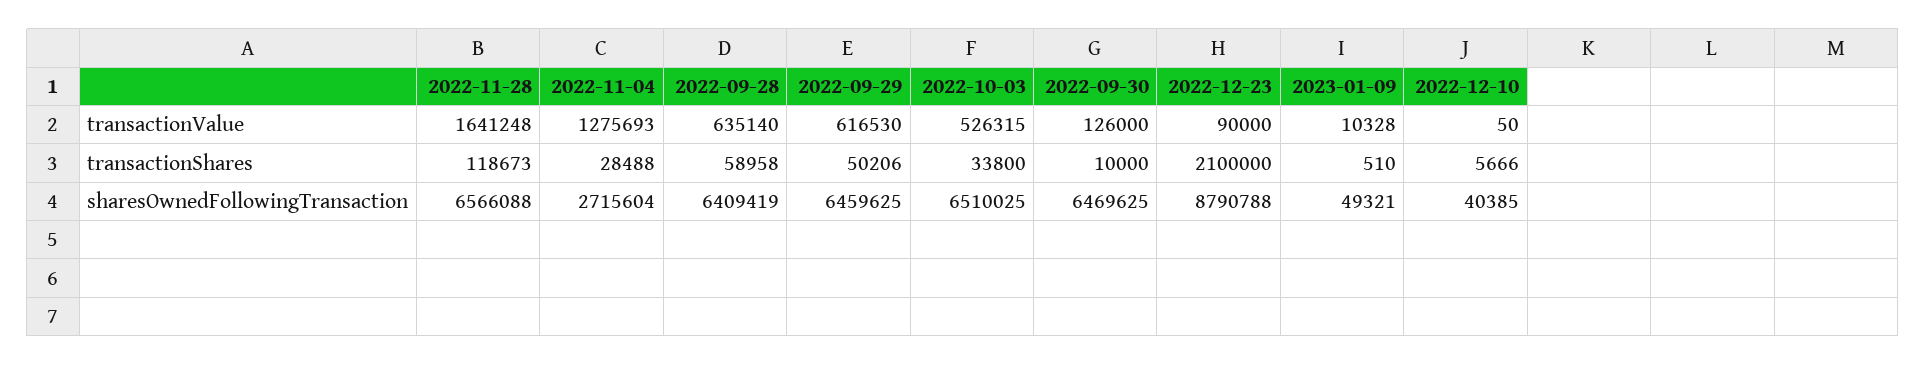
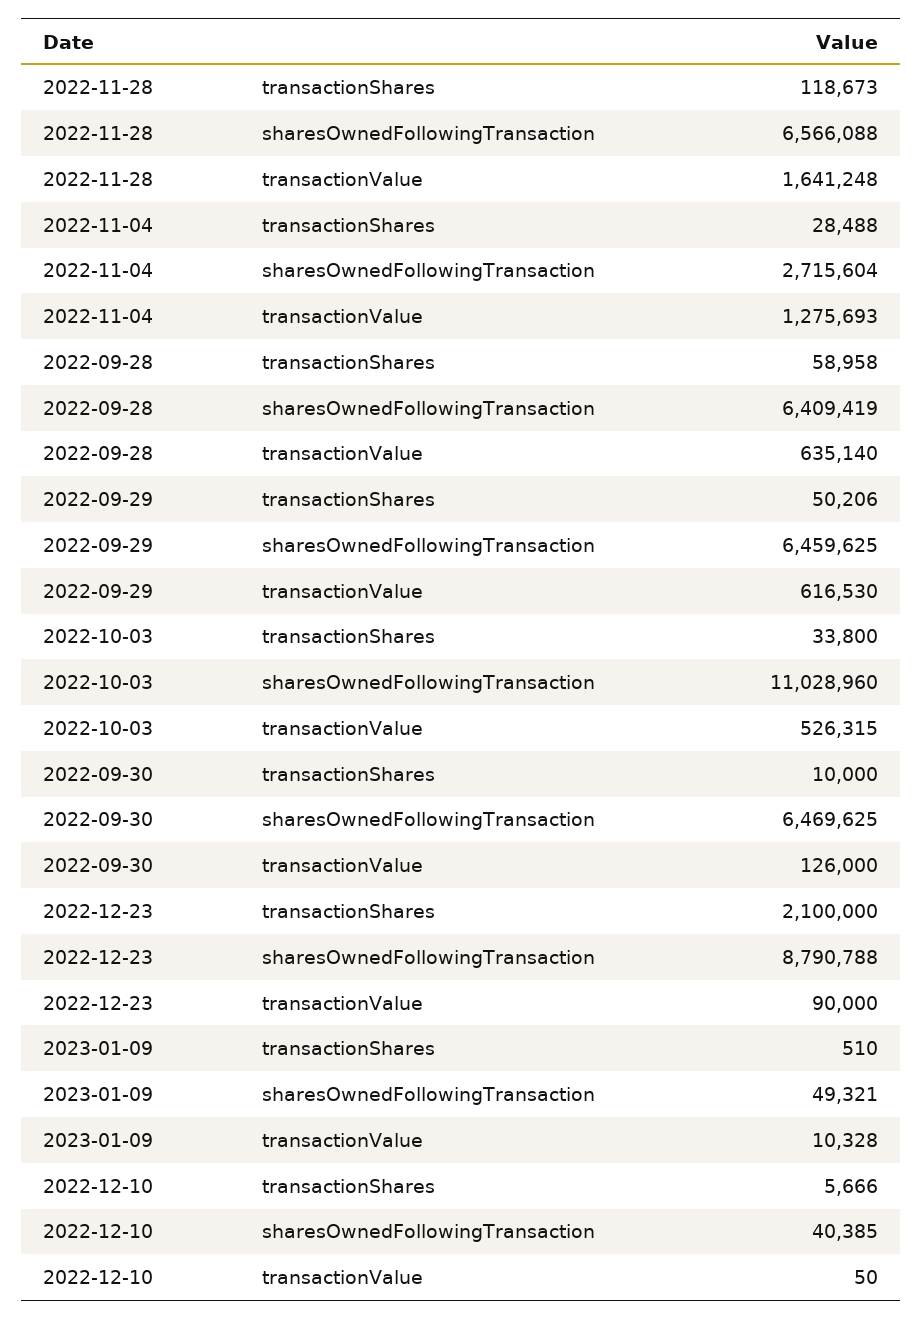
  {
    "2022-11-28": {
      "transactionValue": 1641248,
      "transactionShares": 118673,
      "sharesOwnedFollowingTransaction": 6566088
    },
    "2022-11-04": {
      "transactionValue": 1275693,
      "transactionShares": 28488,
      "sharesOwnedFollowingTransaction": 2715604
    },
    "2022-09-28": {
      "transactionValue": 635140,
      "transactionShares": 58958,
      "sharesOwnedFollowingTransaction": 6409419
    },
    "2022-09-29": {
      "transactionValue": 616530,
      "transactionShares": 50206,
      "sharesOwnedFollowingTransaction": 6459625
    },
    "2022-10-03": {
      "transactionValue": 526315,
      "transactionShares": 33800,
-     "sharesOwnedFollowingTransaction": 6510025
+     "sharesOwnedFollowingTransaction": 11028960
    },
    "2022-09-30": {
      "transactionValue": 126000,
      "transactionShares": 10000,
      "sharesOwnedFollowingTransaction": 6469625
    },
    "2022-12-23": {
      "transactionValue": 90000,
      "transactionShares": 2100000,
      "sharesOwnedFollowingTransaction": 8790788
    },
    "2023-01-09": {
      "transactionValue": 10328,
      "transactionShares": 510,
      "sharesOwnedFollowingTransaction": 49321
    },
    "2022-12-10": {
      "transactionValue": 50,
      "transactionShares": 5666,
      "sharesOwnedFollowingTransaction": 40385
    }
  }

